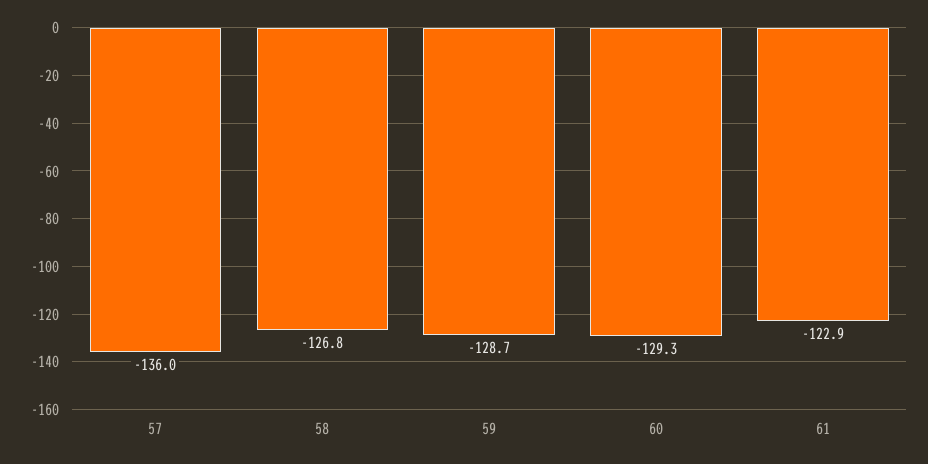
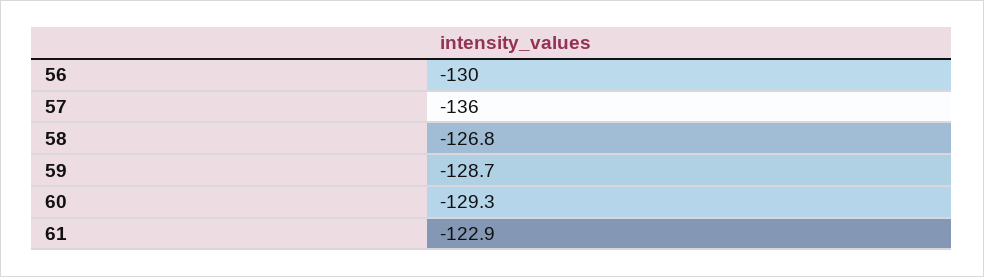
  {
    "57": -136,
    "58": -126.8,
    "59": -128.7,
    "60": -129.3,
-   "61": -122.9
+   "61": -122.9,
+   "56": -130
  }

